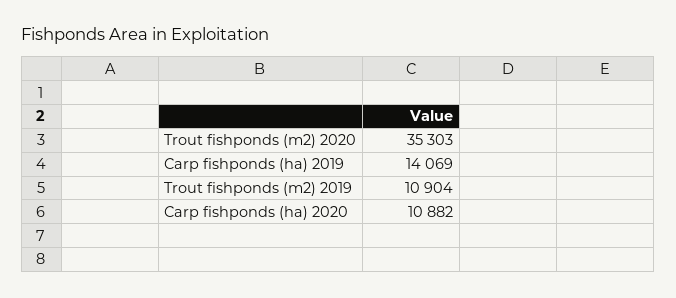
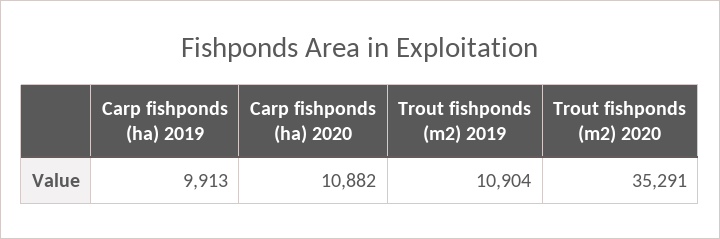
  {
-   "Trout fishponds (m2) 2020": 35303,
+   "Trout fishponds (m2) 2020": 35291,
-   "Carp fishponds (ha) 2019": 14069,
+   "Carp fishponds (ha) 2019": 9913,
    "Trout fishponds (m2) 2019": 10904,
    "Carp fishponds (ha) 2020": 10882
  }

